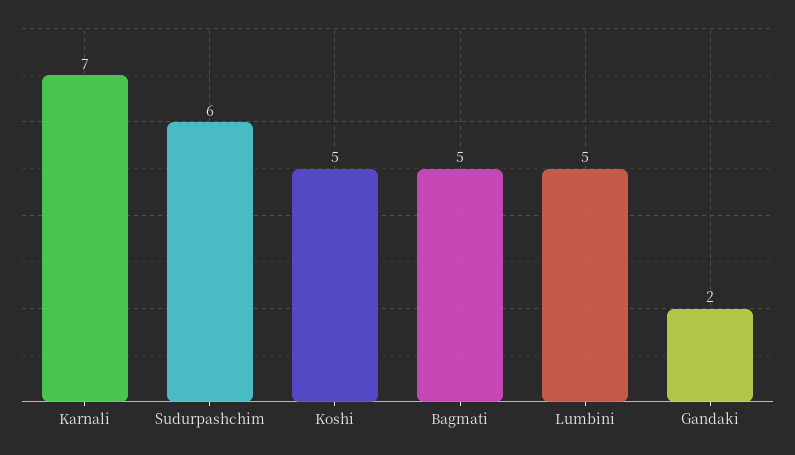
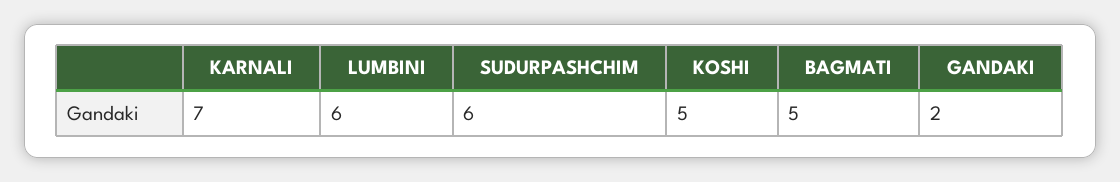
  {
    "Karnali": 7,
    "Sudurpashchim": 6,
    "Koshi": 5,
    "Bagmati": 5,
-   "Lumbini": 5,
+   "Lumbini": 6,
    "Gandaki": 2
  }

